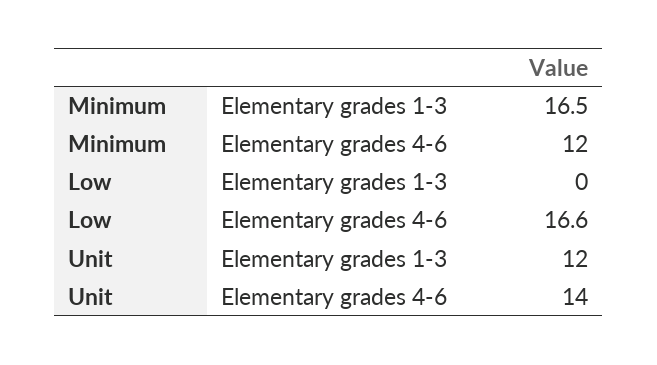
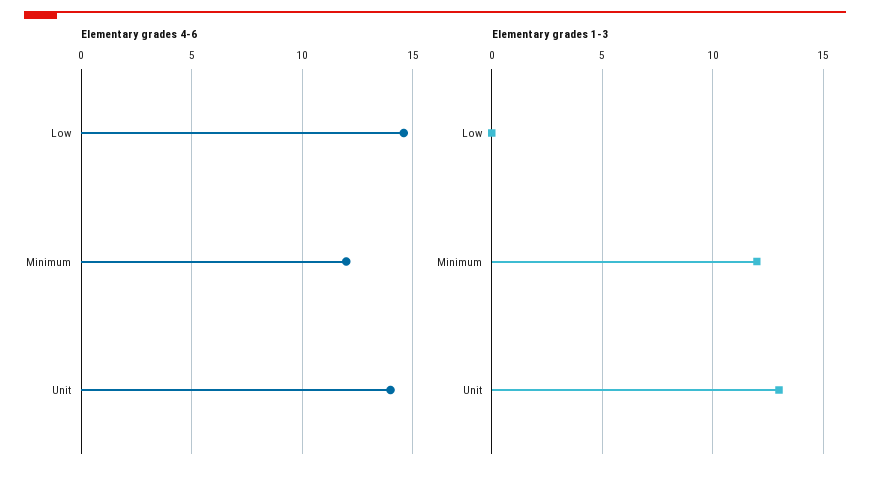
  {
    "Elementary grades 1-3": {
-     "Minimum": 16.5,
+     "Minimum": 12,
      "Low": 0,
-     "Unit": 12
+     "Unit": 13
    },
    "Elementary grades 4-6": {
      "Minimum": 12,
-     "Low": 16.6,
+     "Low": 14.5,
      "Unit": 14
    }
  }

